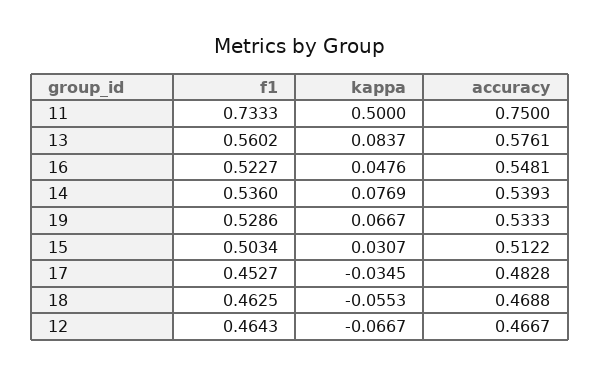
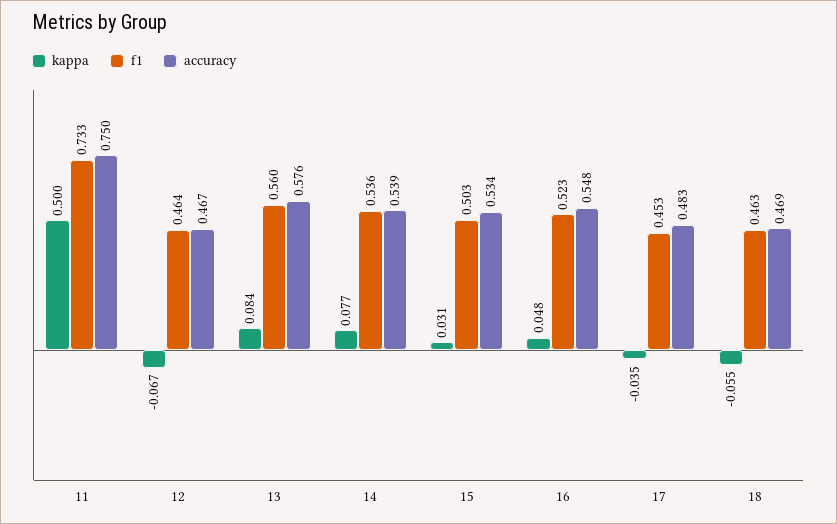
  {
    "f1": {
      "11": 0.7333,
      "13": 0.5602,
      "16": 0.5227,
      "14": 0.536,
-     "19": 0.5286,
      "15": 0.5034,
      "17": 0.4527,
      "18": 0.4625,
      "12": 0.4643
    },
    "kappa": {
      "11": 0.5,
      "13": 0.0837,
      "16": 0.0476,
      "14": 0.0769,
-     "19": 0.0667,
      "15": 0.0307,
      "17": -0.0345,
      "18": -0.0553,
      "12": -0.0667
    },
    "accuracy": {
      "11": 0.75,
      "13": 0.5761,
      "16": 0.5481,
      "14": 0.5393,
-     "19": 0.5333,
-     "15": 0.5122,
+     "15": 0.534,
      "17": 0.4828,
      "18": 0.4688,
      "12": 0.4667
    }
  }

